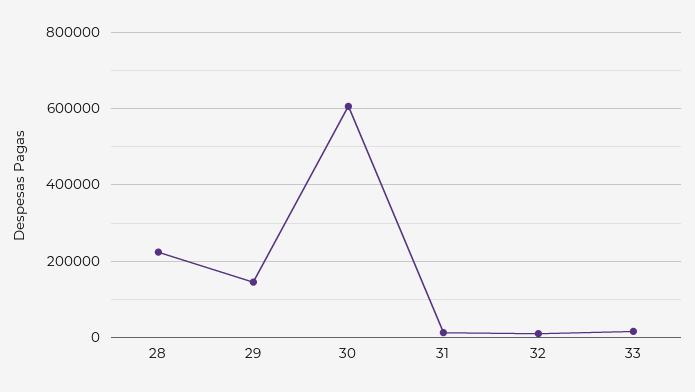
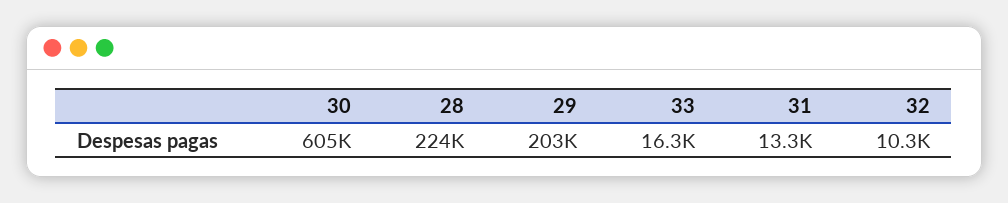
  {
    "28": 224000,
-   "29": 140000,
+   "29": 203000,
    "30": 605000,
    "31": 13300,
    "32": 10300,
    "33": 16300
  }

